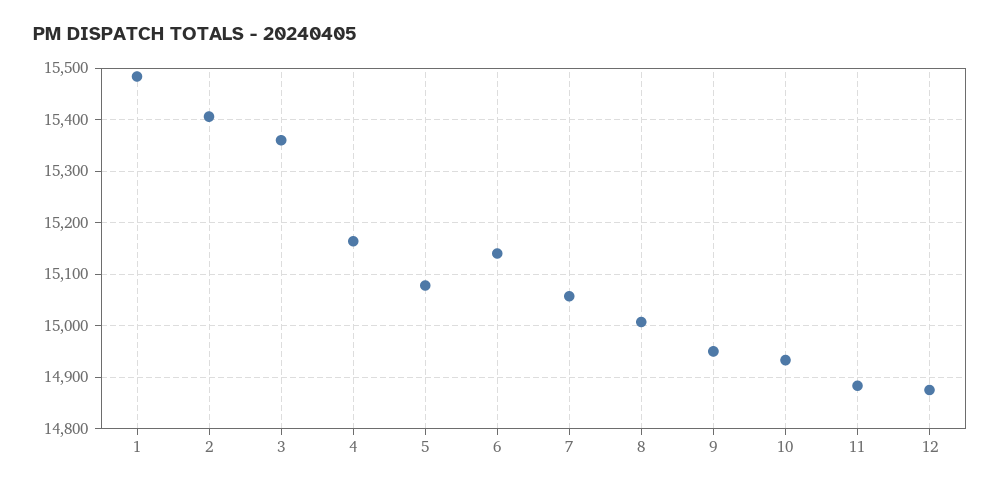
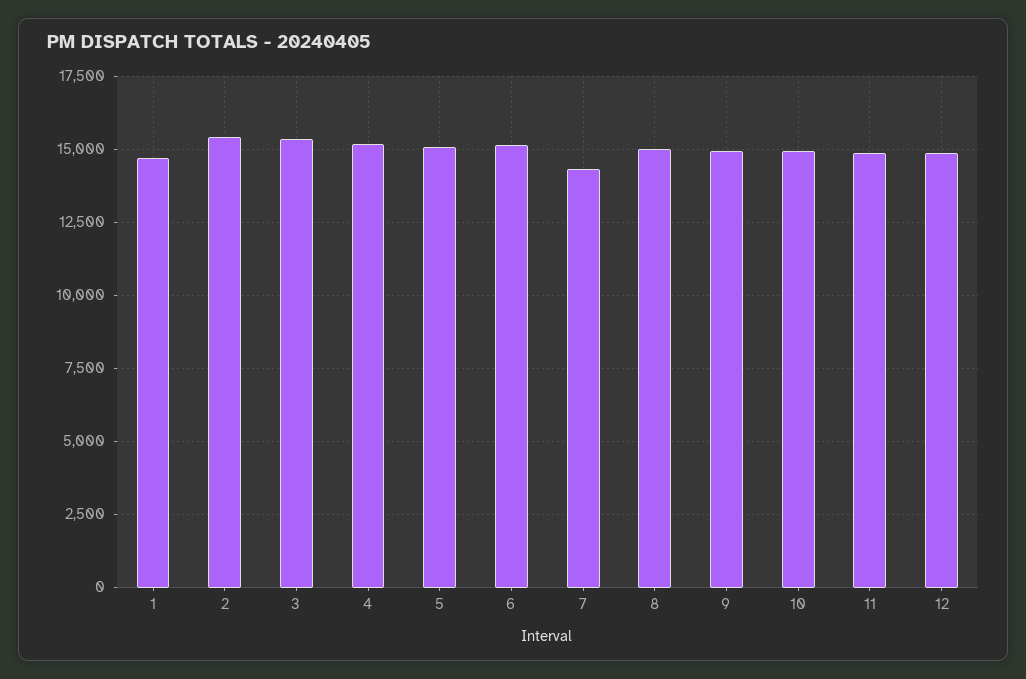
  {
-   "1": 15480,
+   "1": 14750,
    "2": 15400,
    "3": 15360,
    "4": 15160,
    "5": 15080,
    "6": 15140,
-   "7": 15060,
+   "7": 14250,
    "8": 15000,
    "9": 14960,
    "10": 14940,
    "11": 14880,
    "12": 14880
  }

